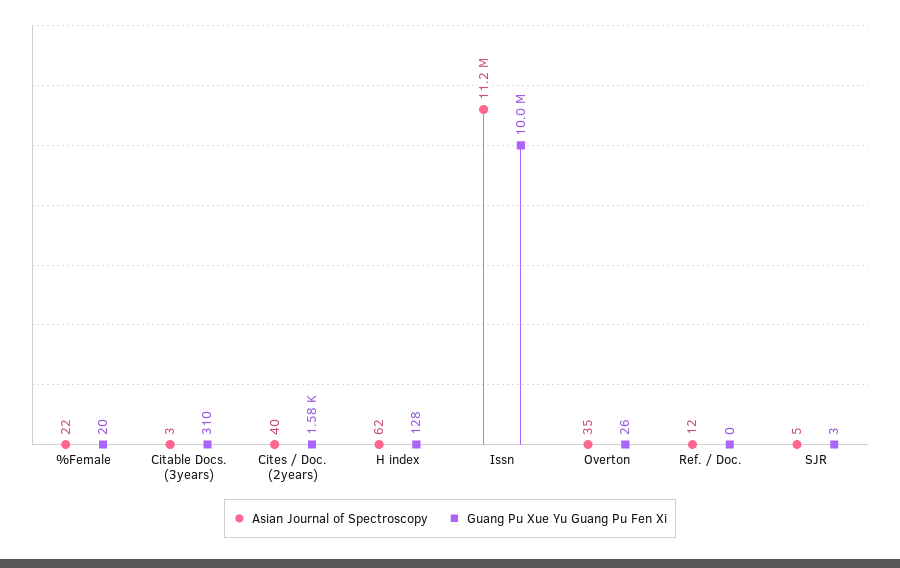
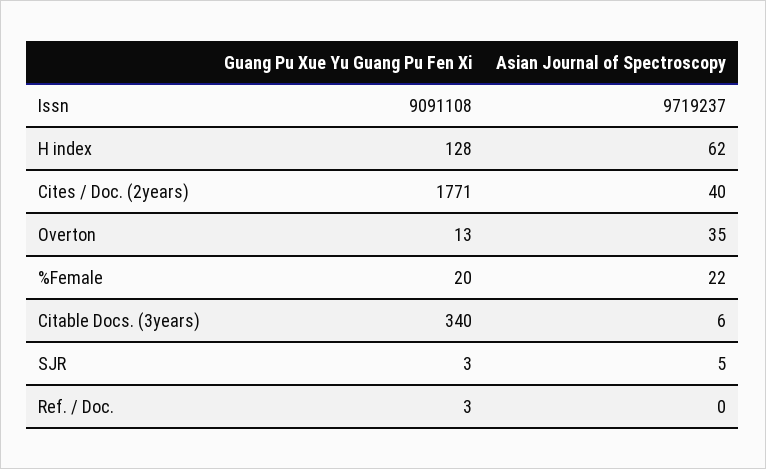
  {
    "Asian Journal of Spectroscopy": {
      "%Female": 22,
-     "Citable Docs. (3years)": 3,
+     "Citable Docs. (3years)": 6,
      "Cites / Doc. (2years)": 40,
      "H index": 62,
-     "Issn": 11200000,
+     "Issn": 9719237,
      "Overton": 35,
-     "Ref. / Doc.": 12,
+     "Ref. / Doc.": 0,
      "SJR": 5
    },
    "Guang Pu Xue Yu Guang Pu Fen Xi": {
      "%Female": 20,
-     "Citable Docs. (3years)": 310,
+     "Citable Docs. (3years)": 340,
-     "Cites / Doc. (2years)": 1580,
+     "Cites / Doc. (2years)": 1771,
      "H index": 128,
-     "Issn": 10000000,
+     "Issn": 9091108,
-     "Overton": 26,
+     "Overton": 13,
-     "Ref. / Doc.": 0,
+     "Ref. / Doc.": 3,
      "SJR": 3
    }
  }

